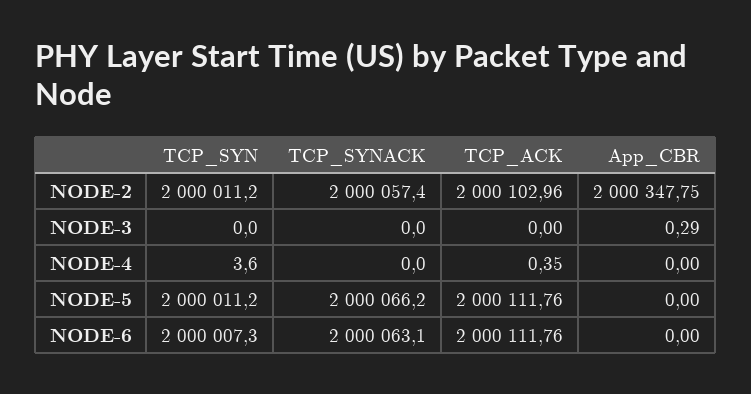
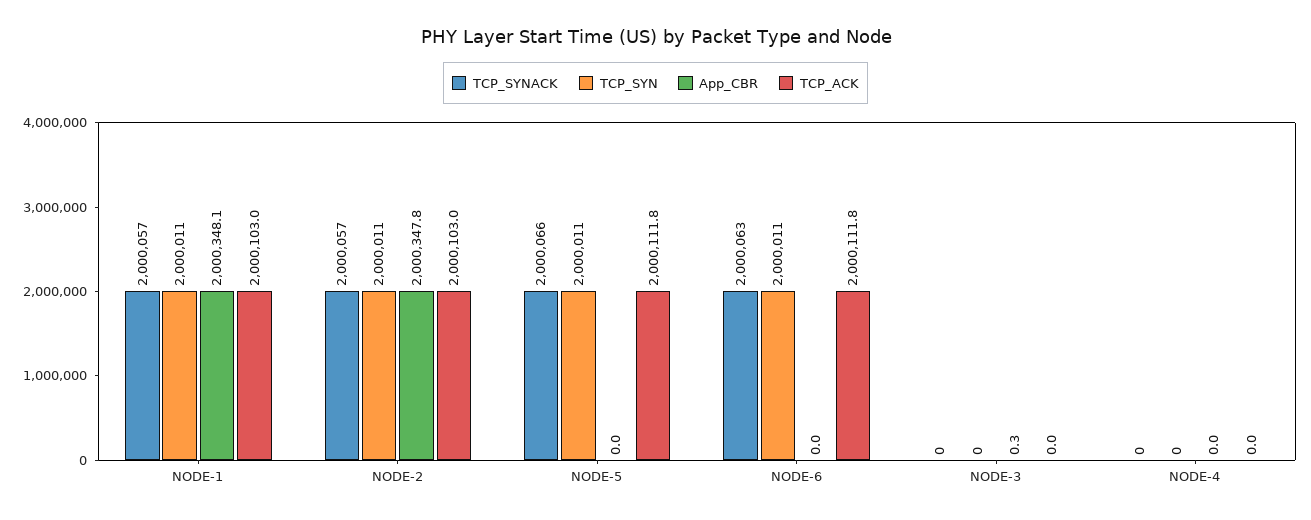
  {
    "TCP_SYN": {
      "NODE-2": 2000011.2,
      "NODE-3": 0,
-     "NODE-4": 3.6,
+     "NODE-4": 0,
      "NODE-5": 2000011.2,
-     "NODE-6": 2000007.3
+     "NODE-6": 2000011,
+     "NODE-1": 2000011
    },
    "TCP_SYNACK": {
      "NODE-2": 2000057.4,
      "NODE-3": 0,
      "NODE-4": 0,
      "NODE-5": 2000066.2,
-     "NODE-6": 2000063.1
+     "NODE-6": 2000063.1,
+     "NODE-1": 2000057
    },
    "TCP_ACK": {
      "NODE-2": 2000102.96,
      "NODE-3": 0,
-     "NODE-4": 0.35,
+     "NODE-4": 0,
      "NODE-5": 2000111.76,
-     "NODE-6": 2000111.76
+     "NODE-6": 2000111.76,
+     "NODE-1": 2000103
    },
    "App_CBR": {
      "NODE-2": 2000347.75,
      "NODE-3": 0.29,
      "NODE-4": 0,
      "NODE-5": 0,
-     "NODE-6": 0
+     "NODE-6": 0,
+     "NODE-1": 2000348.1
    }
  }

